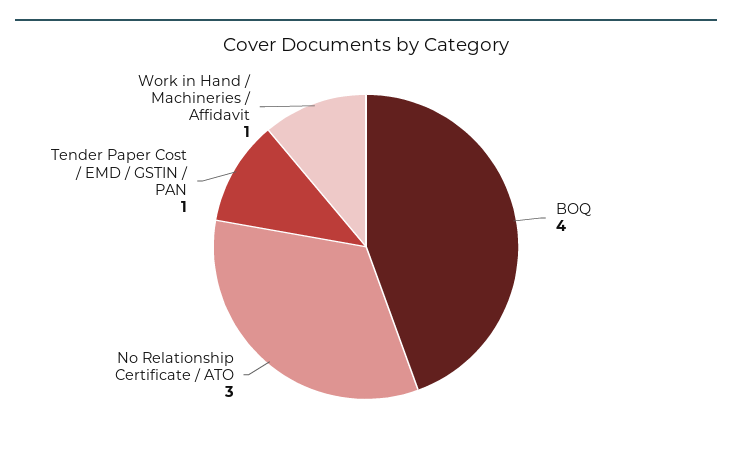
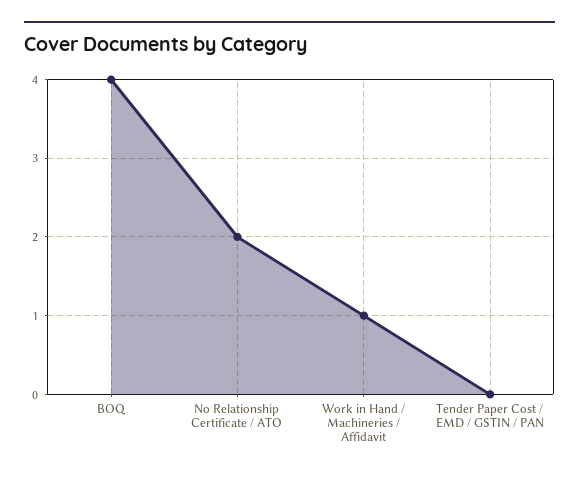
  {
    "BOQ": 4,
-   "No Relationship Certificate / ATO": 3,
+   "No Relationship Certificate / ATO": 2,
-   "Tender Paper Cost / EMD / GSTIN / PAN": 1,
+   "Tender Paper Cost / EMD / GSTIN / PAN": 0,
    "Work in Hand / Machineries / Affidavit": 1
  }

